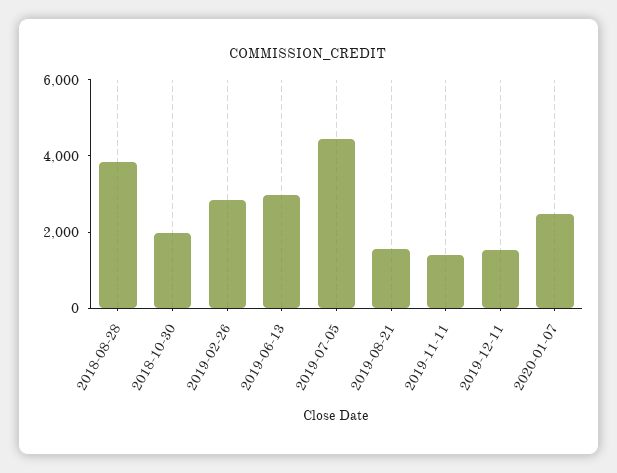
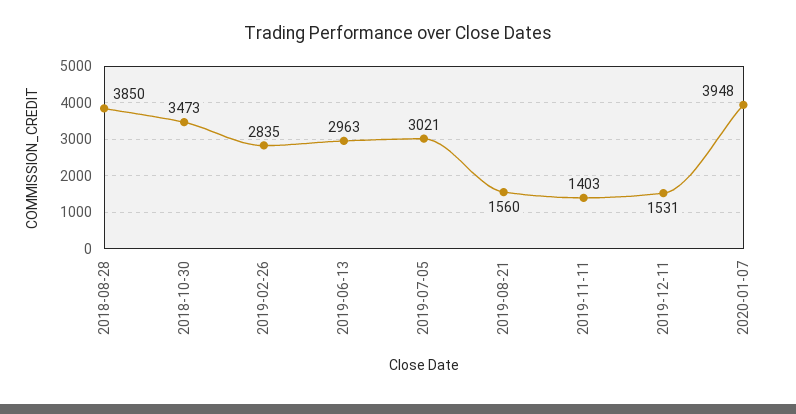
  {
    "2018-08-28": 3850,
-   "2018-10-30": 2000,
+   "2018-10-30": 3473,
    "2019-02-26": 2835,
    "2019-06-13": 2963,
-   "2019-07-05": 4500,
+   "2019-07-05": 3021,
    "2019-08-21": 1560,
    "2019-11-11": 1403,
    "2019-12-11": 1531,
-   "2020-01-07": 2500
+   "2020-01-07": 3948
  }

